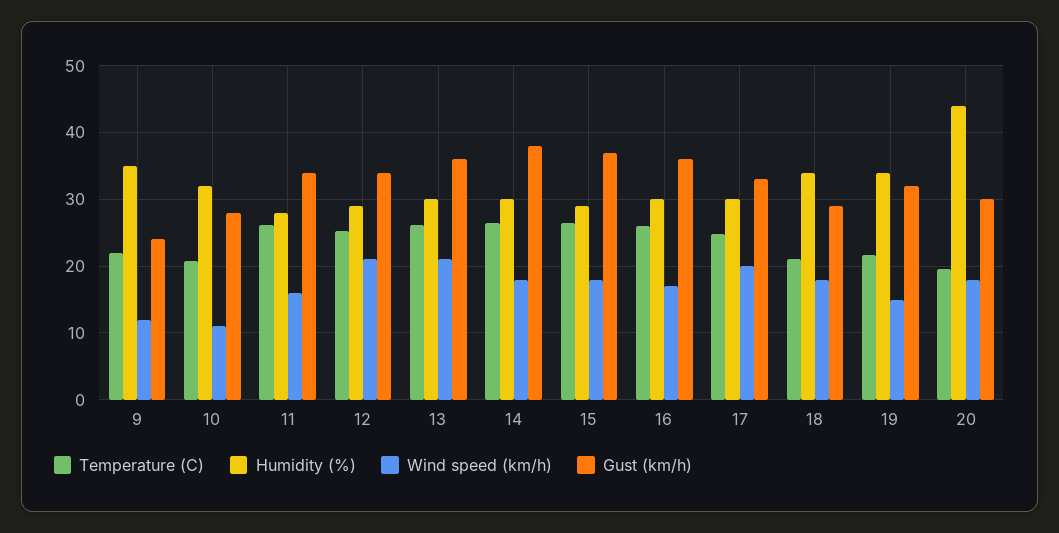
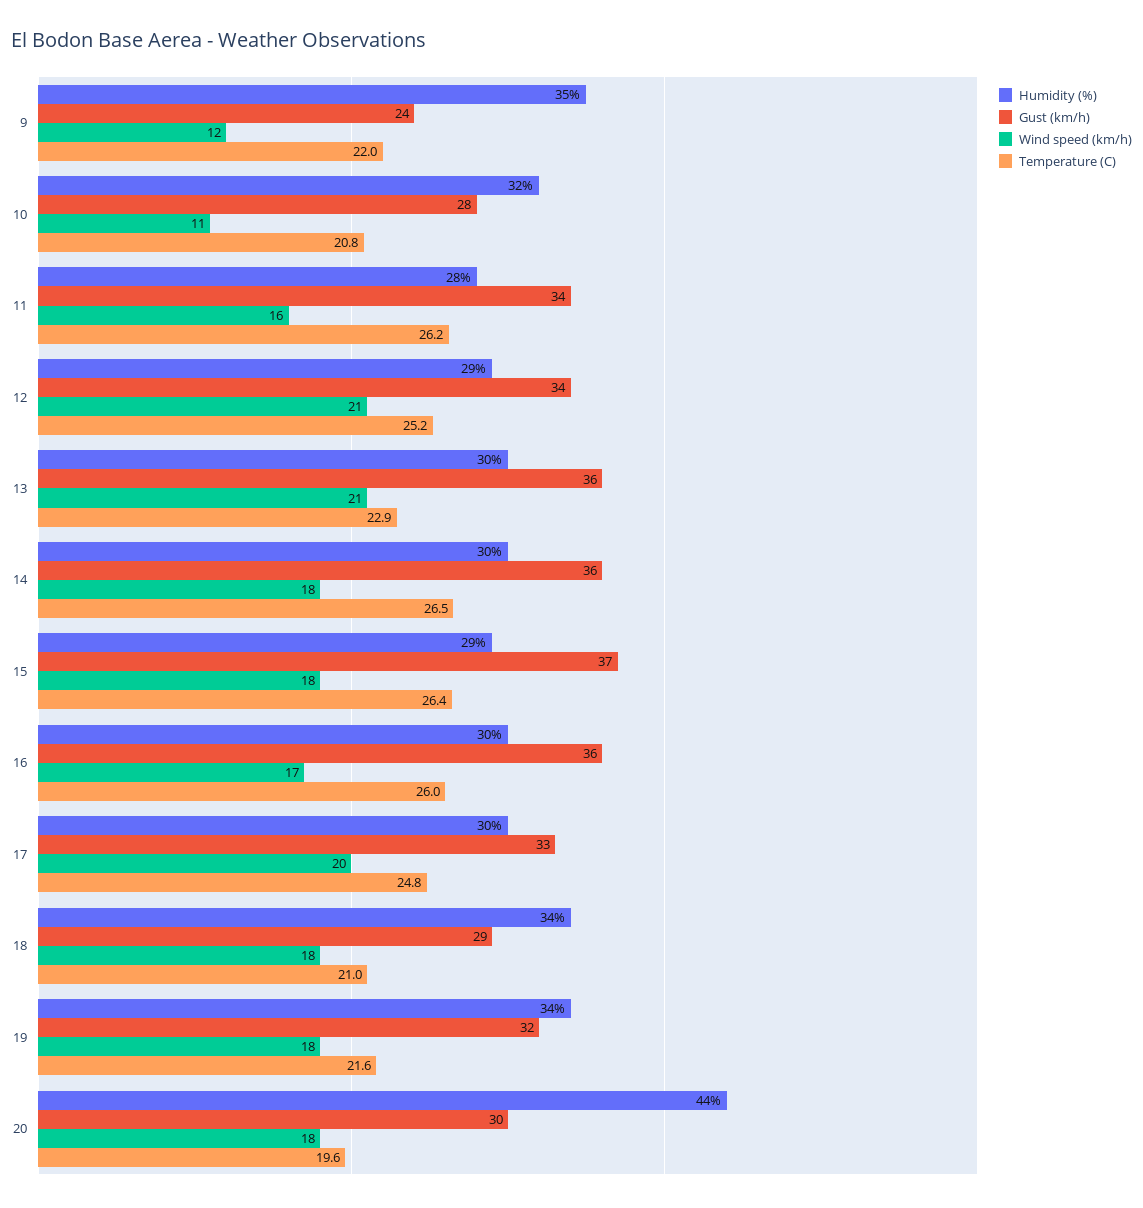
  {
    "Temperature (C)": {
      "9": 22,
      "10": 20.8,
      "11": 26.2,
      "12": 25.2,
-     "13": 26,
+     "13": 22.9,
      "14": 26.5,
      "15": 26.4,
      "16": 26,
      "17": 24.8,
      "18": 21,
      "19": 21.6,
      "20": 19.6
    },
    "Humidity (%)": {
      "9": 35,
      "10": 32,
      "11": 28,
      "12": 29,
      "13": 30,
      "14": 30,
      "15": 29,
      "16": 30,
      "17": 30,
      "18": 34,
      "19": 34,
      "20": 44
    },
    "Wind speed (km/h)": {
      "9": 12,
      "10": 11,
      "11": 16,
      "12": 21,
      "13": 21,
      "14": 18,
      "15": 18,
      "16": 17,
      "17": 20,
      "18": 18,
-     "19": 15,
+     "19": 18,
      "20": 18
    },
    "Gust (km/h)": {
      "9": 24,
      "10": 28,
      "11": 34,
      "12": 34,
      "13": 36,
-     "14": 38,
+     "14": 36,
      "15": 37,
      "16": 36,
      "17": 33,
      "18": 29,
      "19": 32,
      "20": 30
    }
  }

